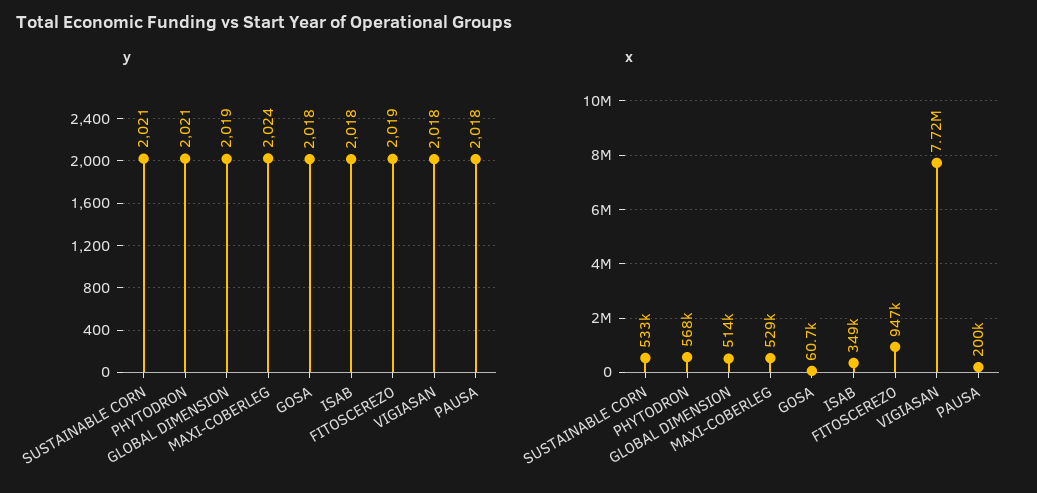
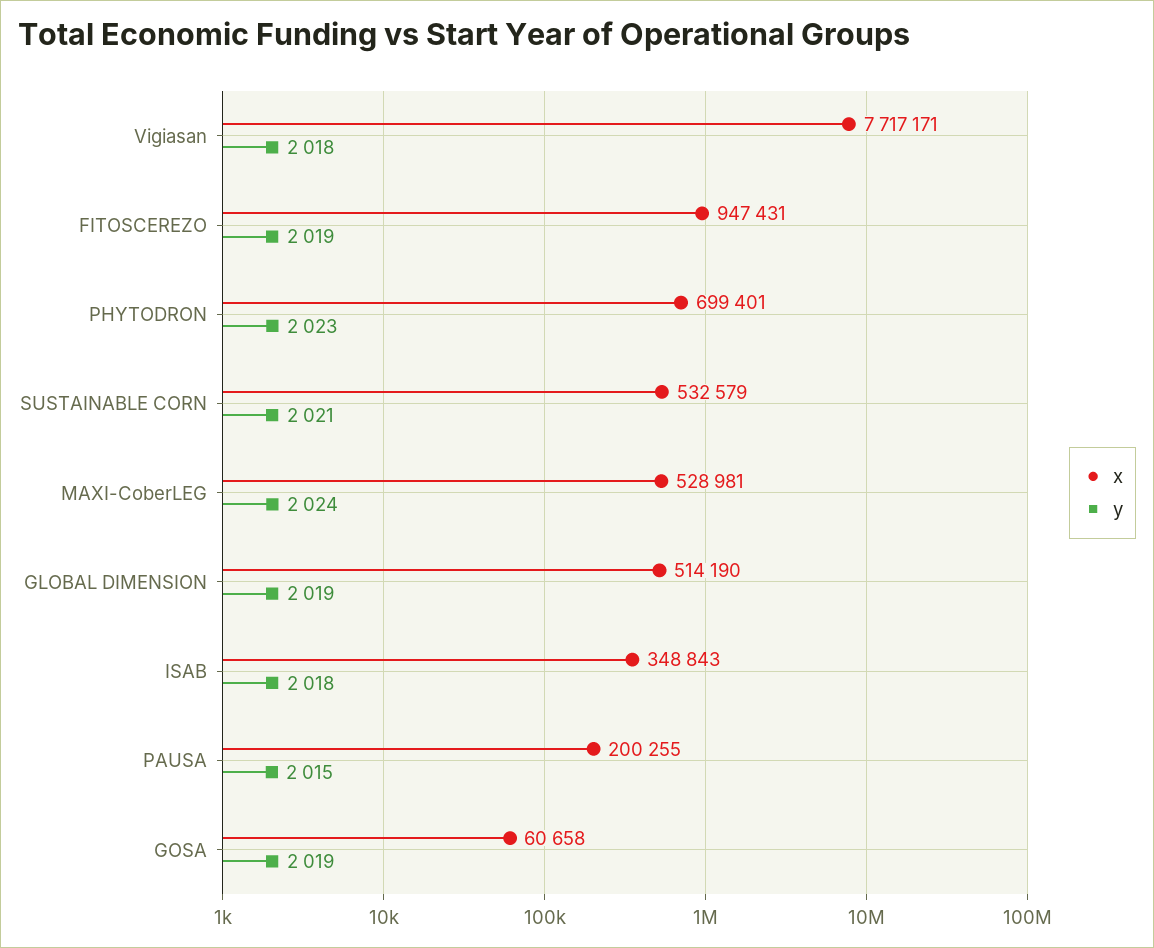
  {
    "y": {
      "SUSTAINABLE CORN": 2021,
-     "PHYTODRON": 2021,
+     "PHYTODRON": 2023,
      "GLOBAL DIMENSION": 2019,
      "MAXI-COBERLEG": 2024,
-     "GOSA": 2018,
+     "GOSA": 2019,
      "ISAB": 2018,
      "FITOSCEREZO": 2019,
      "VIGIASAN": 2018,
-     "PAUSA": 2018
+     "PAUSA": 2015
    },
    "x": {
      "SUSTAINABLE CORN": 532579,
-     "PHYTODRON": 568000,
+     "PHYTODRON": 699401,
      "GLOBAL DIMENSION": 514190,
      "MAXI-COBERLEG": 528981,
      "GOSA": 60658,
      "ISAB": 348843,
      "FITOSCEREZO": 947431,
      "VIGIASAN": 7717171,
      "PAUSA": 200255
    }
  }

